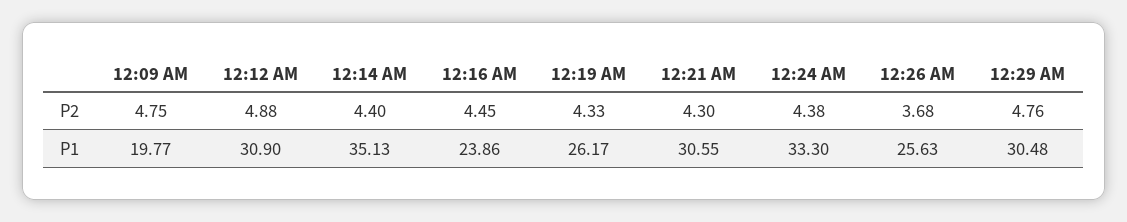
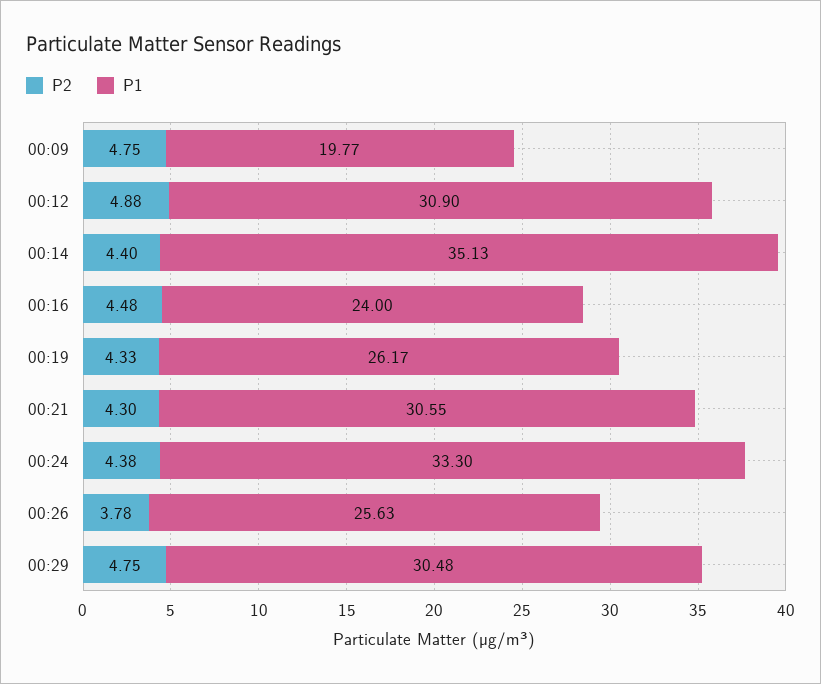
  {
    "P2": {
      "12:09 AM": 4.75,
      "12:12 AM": 4.88,
      "12:14 AM": 4.4,
-     "12:16 AM": 4.45,
+     "12:16 AM": 4.48,
      "12:19 AM": 4.33,
      "12:21 AM": 4.3,
      "12:24 AM": 4.38,
-     "12:26 AM": 3.68,
+     "12:26 AM": 3.78,
-     "12:29 AM": 4.76
+     "12:29 AM": 4.75
    },
    "P1": {
      "12:09 AM": 19.77,
      "12:12 AM": 30.9,
      "12:14 AM": 35.13,
-     "12:16 AM": 23.86,
+     "12:16 AM": 24,
      "12:19 AM": 26.17,
      "12:21 AM": 30.55,
      "12:24 AM": 33.3,
      "12:26 AM": 25.63,
      "12:29 AM": 30.48
    }
  }

